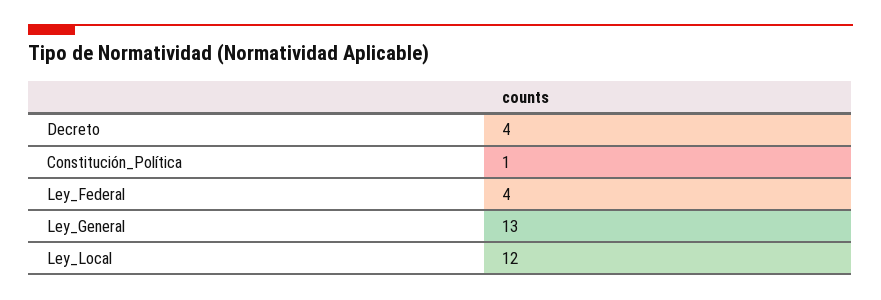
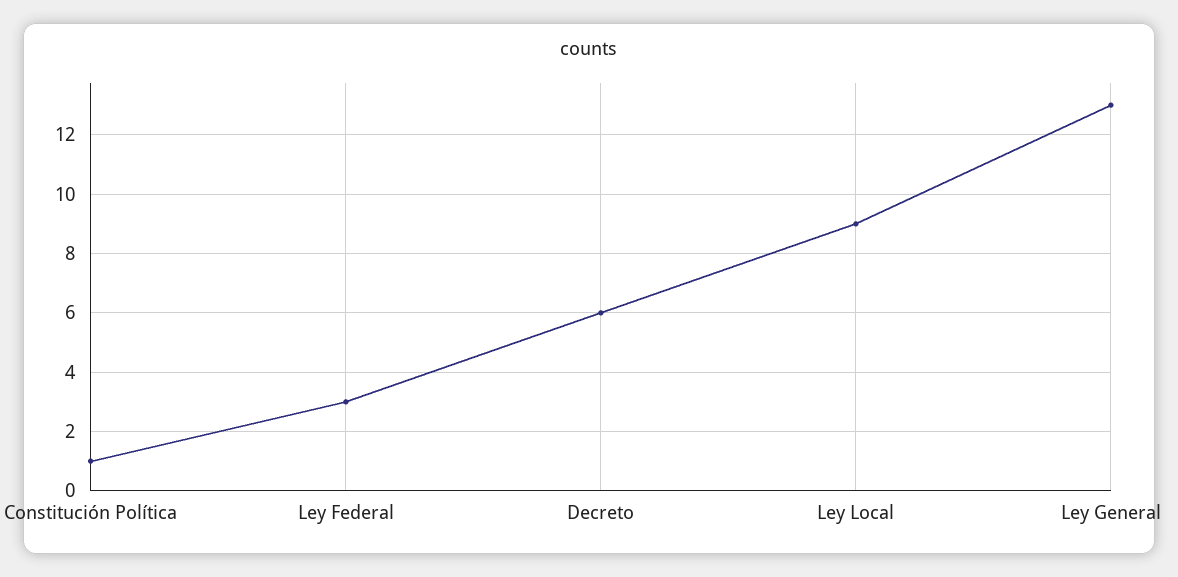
  {
-   "Decreto": 4,
+   "Decreto": 6,
    "Constitución_Política": 1,
-   "Ley_Federal": 4,
+   "Ley_Federal": 3,
    "Ley_General": 13,
-   "Ley_Local": 12
+   "Ley_Local": 9
  }

